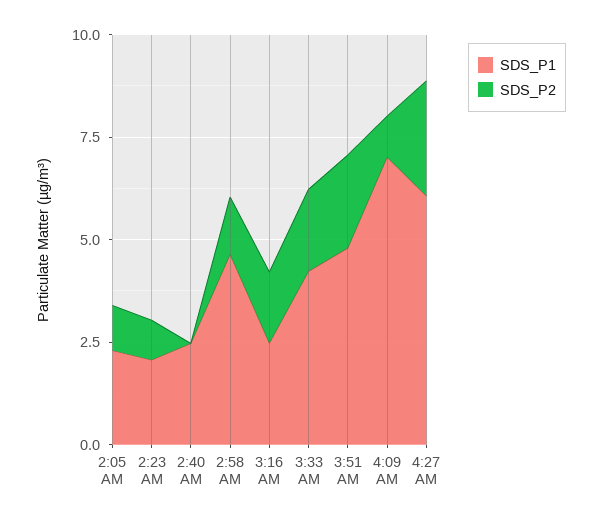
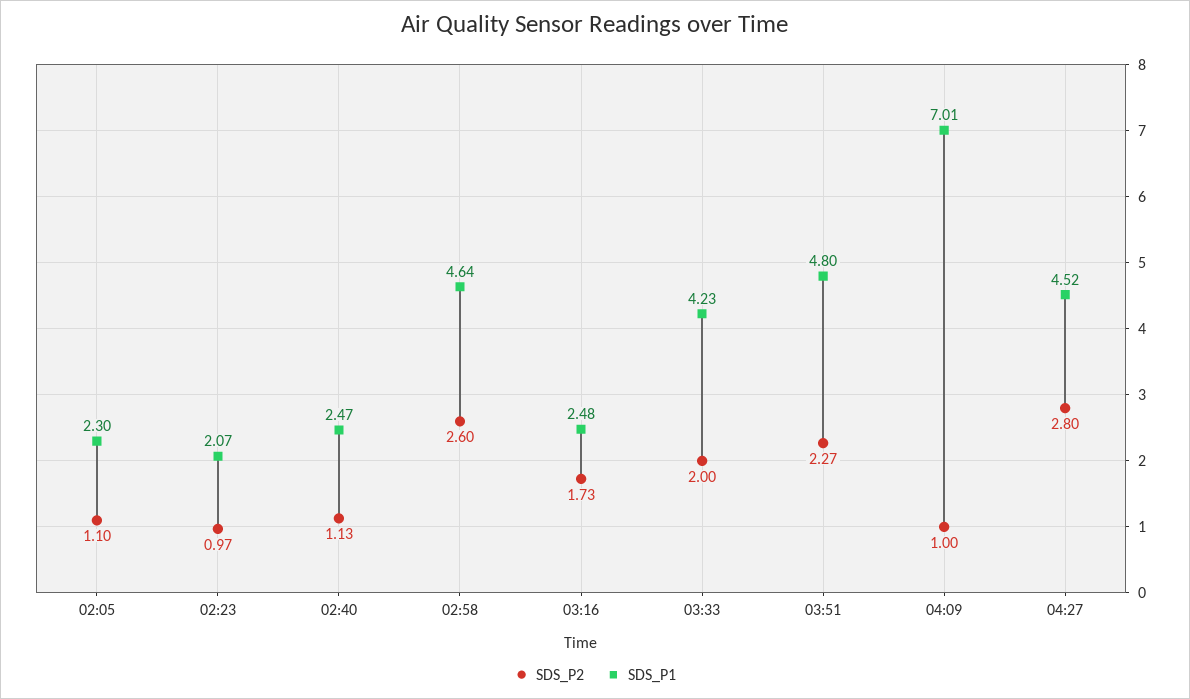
  {
    "SDS_P1": {
      "2:05 AM": 2.3,
      "2:23 AM": 2.07,
      "2:40 AM": 2.47,
      "2:58 AM": 4.64,
      "3:16 AM": 2.48,
      "3:33 AM": 4.23,
      "3:51 AM": 4.8,
      "4:09 AM": 7.01,
-     "4:27 AM": 6
+     "4:27 AM": 4.52
    },
    "SDS_P2": {
      "2:05 AM": 1.1,
      "2:23 AM": 0.97,
-     "2:40 AM": 0,
+     "2:40 AM": 1.13,
-     "2:58 AM": 1.5,
+     "2:58 AM": 2.6,
      "3:16 AM": 1.73,
      "3:33 AM": 2,
      "3:51 AM": 2.27,
      "4:09 AM": 1,
      "4:27 AM": 2.8
    }
  }

